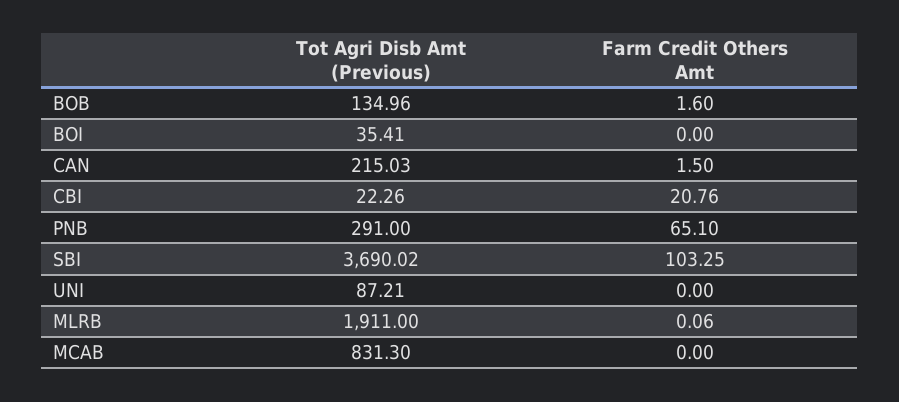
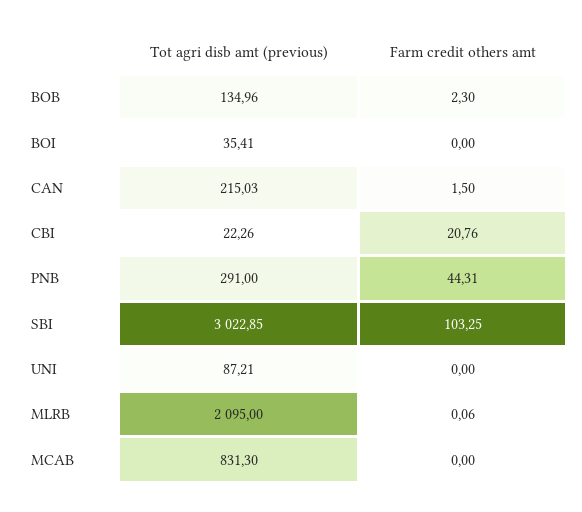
  {
    "Tot Agri Disb Amt (Previous)": {
      "BOB": 134.96,
      "BOI": 35.41,
      "CAN": 215.03,
      "CBI": 22.26,
      "PNB": 291,
-     "SBI": 3690.02,
+     "SBI": 3022.85,
      "UNI": 87.21,
-     "MLRB": 1911,
+     "MLRB": 2095,
      "MCAB": 831.3
    },
    "Farm Credit Others Amt": {
-     "BOB": 1.6,
+     "BOB": 2.3,
      "BOI": 0,
      "CAN": 1.5,
      "CBI": 20.76,
-     "PNB": 65.1,
+     "PNB": 44.31,
      "SBI": 103.25,
      "UNI": 0,
      "MLRB": 0.06,
      "MCAB": 0
    }
  }

